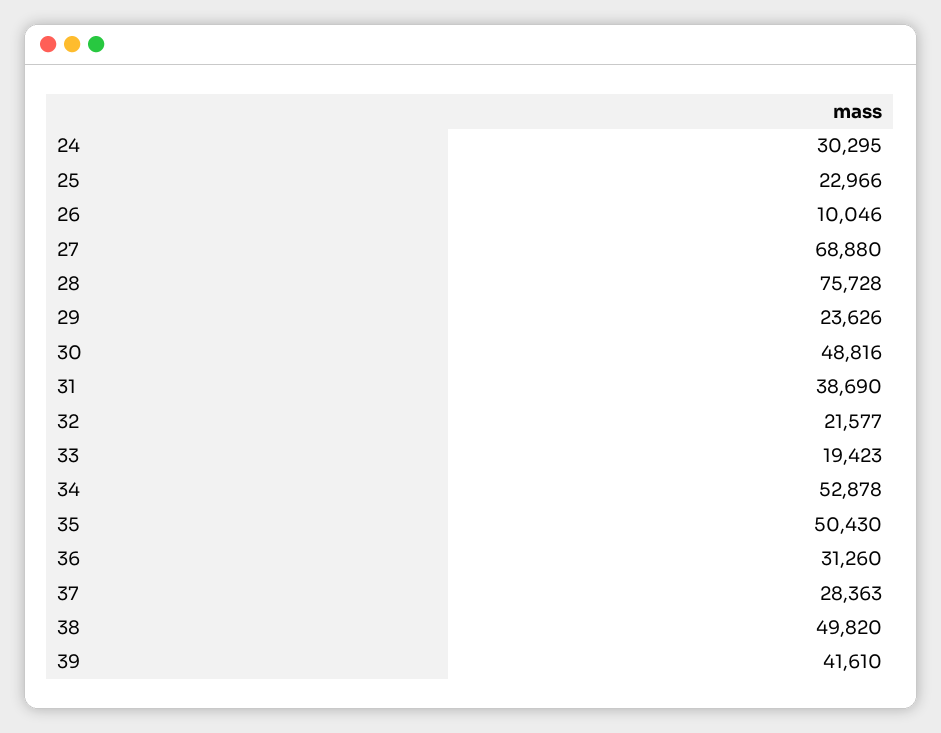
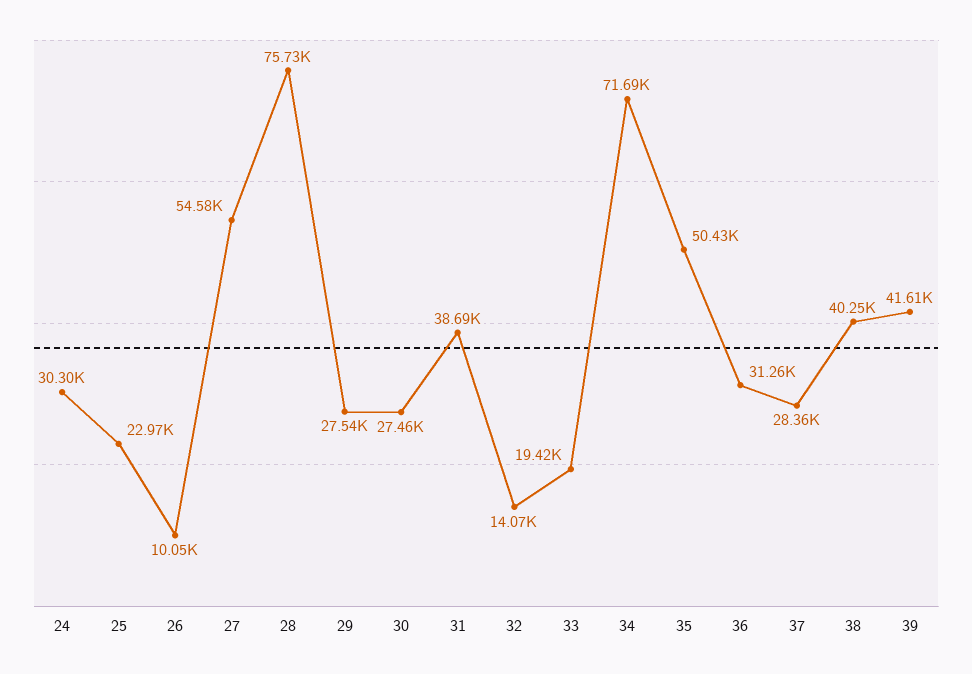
  {
    "24": 30295,
    "25": 22966,
    "26": 10046,
-   "27": 68880,
+   "27": 54580,
    "28": 75728,
-   "29": 23626,
+   "29": 27540,
-   "30": 48816,
+   "30": 27460,
    "31": 38690,
-   "32": 21577,
+   "32": 14070,
    "33": 19423,
-   "34": 52878,
+   "34": 71690,
    "35": 50430,
    "36": 31260,
    "37": 28363,
-   "38": 49820,
+   "38": 40250,
    "39": 41610
  }

